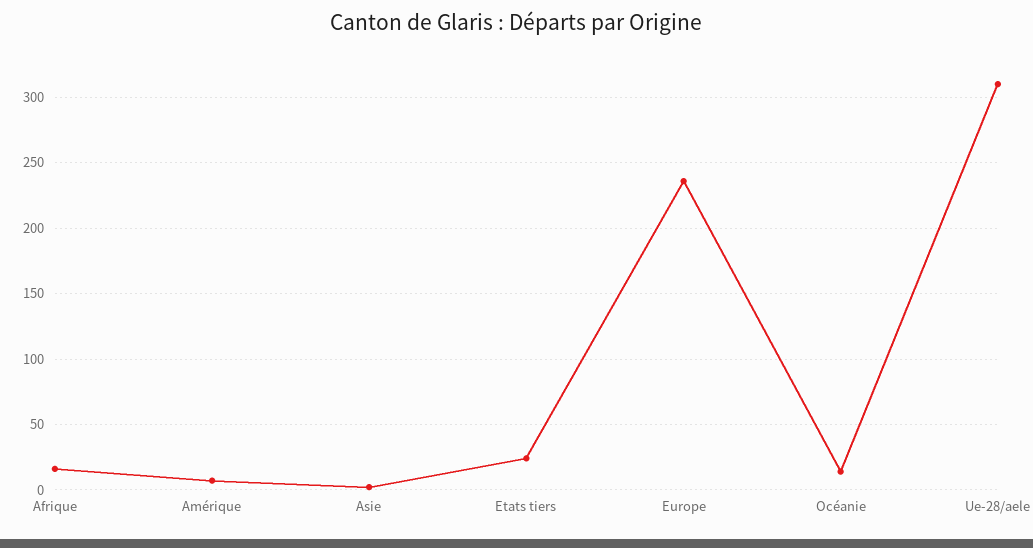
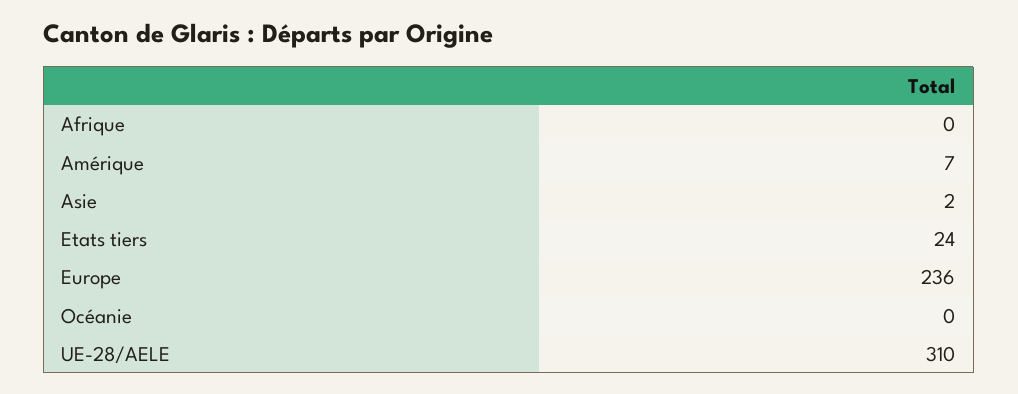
  {
-   "Afrique": 15,
+   "Afrique": 0,
    "Amérique": 7,
    "Asie": 2,
    "Etats tiers": 24,
    "Europe": 236,
-   "Océanie": 15,
+   "Océanie": 0,
    "Ue-28/aele": 310
  }

